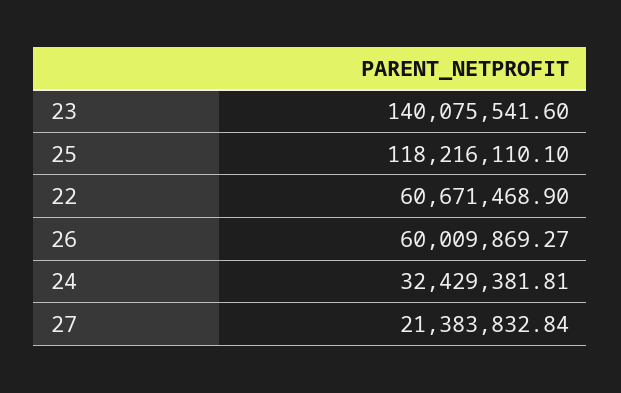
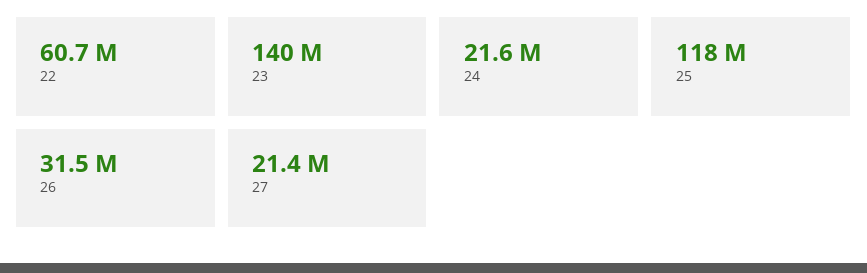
  {
    "23": 140075541.6,
    "25": 118216110.1,
    "22": 60671468.9,
-   "26": 60009869.27,
+   "26": 31500000,
-   "24": 32429381.81,
+   "24": 21600000,
    "27": 21383832.84
  }

